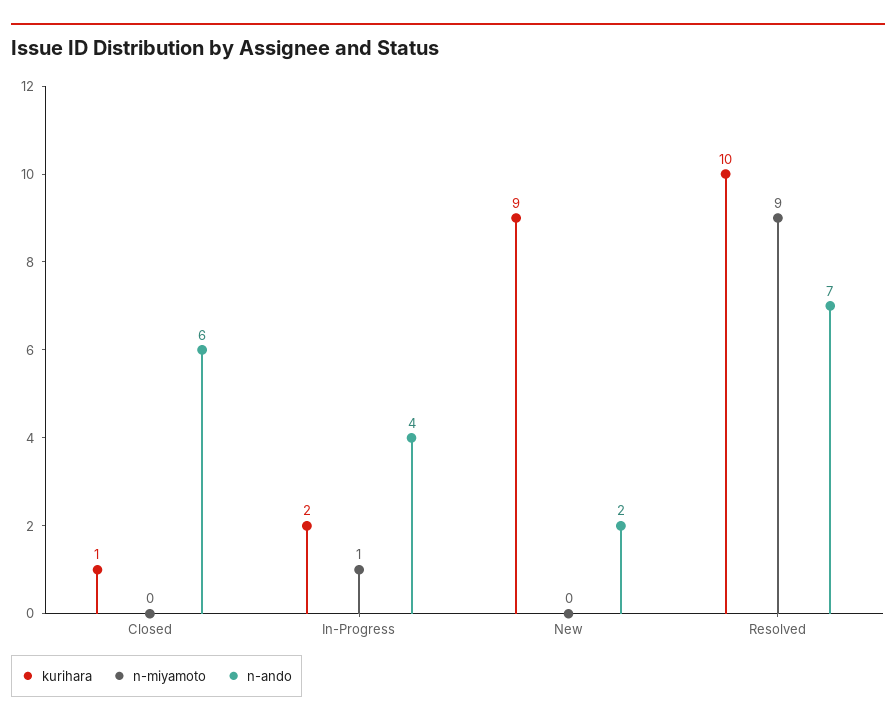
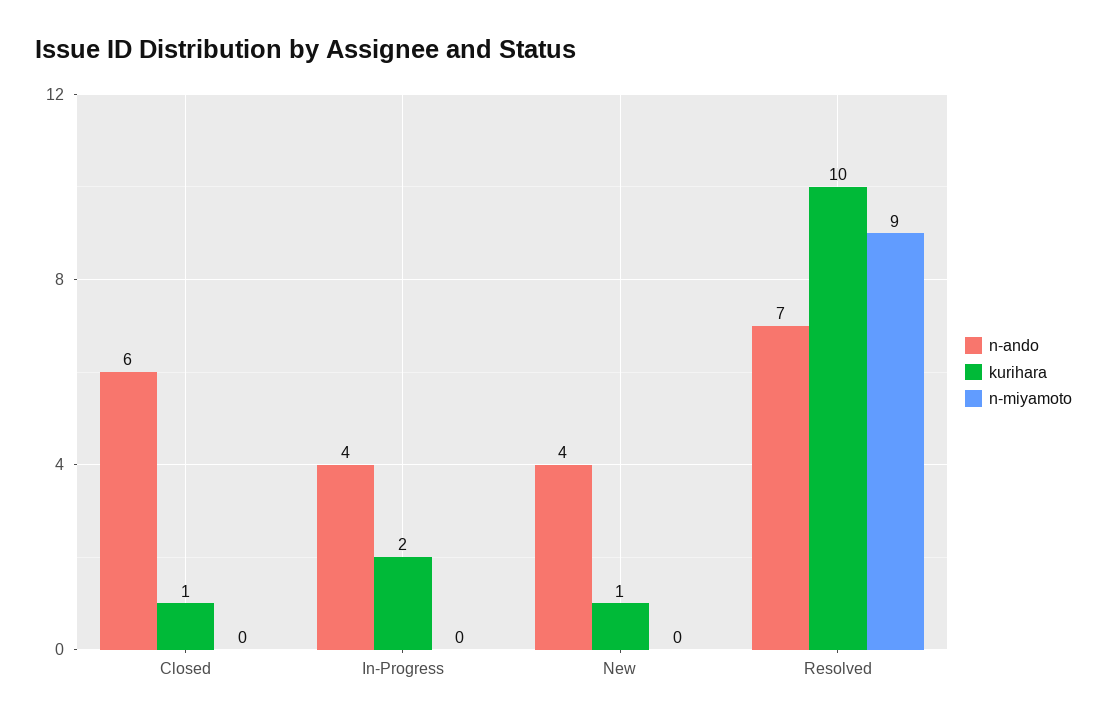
  {
    "kurihara": {
      "Closed": 1,
      "In-Progress": 2,
-     "New": 9,
+     "New": 1,
      "Resolved": 10
    },
    "n-miyamoto": {
      "Closed": 0,
-     "In-Progress": 1,
+     "In-Progress": 0,
      "New": 0,
      "Resolved": 9
    },
    "n-ando": {
      "Closed": 6,
      "In-Progress": 4,
-     "New": 2,
+     "New": 4,
      "Resolved": 7
    }
  }

